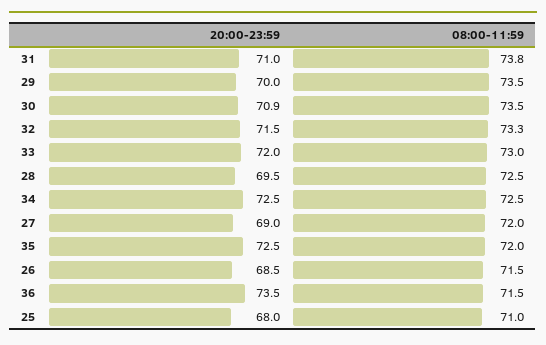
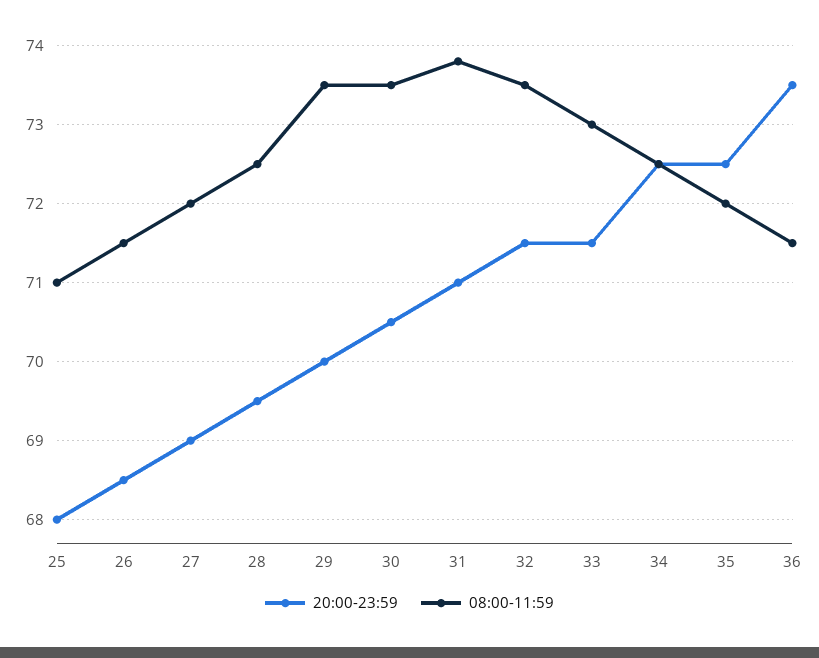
  {
    "20:00-23:59": {
      "31": 71,
      "29": 70,
-     "30": 70.9,
+     "30": 70.5,
      "32": 71.5,
-     "33": 72,
+     "33": 71.5,
      "28": 69.5,
      "34": 72.5,
      "27": 69,
      "35": 72.5,
      "26": 68.5,
      "36": 73.5,
      "25": 68
    },
    "08:00-11:59": {
      "31": 73.8,
      "29": 73.5,
      "30": 73.5,
-     "32": 73.3,
+     "32": 73.5,
      "33": 73,
      "28": 72.5,
      "34": 72.5,
      "27": 72,
      "35": 72,
      "26": 71.5,
      "36": 71.5,
      "25": 71
    }
  }

